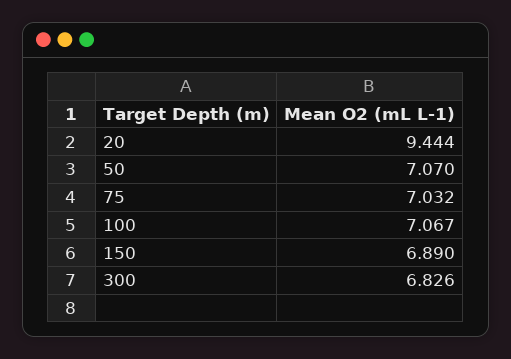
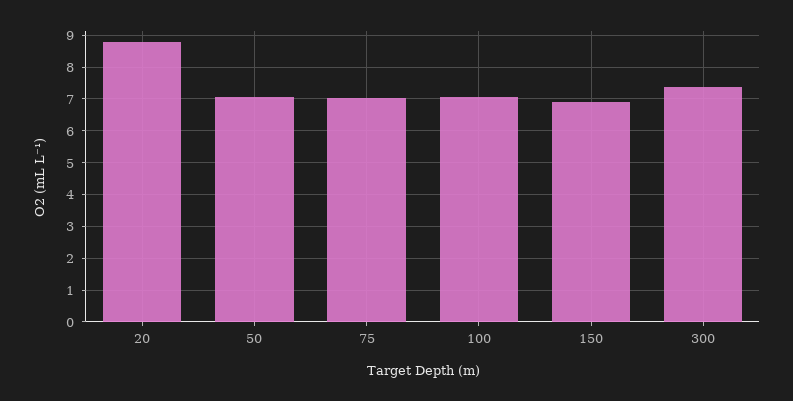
  {
-   "20": 9.444,
+   "20": 8.8,
    "50": 7.07,
    "75": 7.032,
    "100": 7.067,
    "150": 6.89,
-   "300": 6.826
+   "300": 7.4
  }

